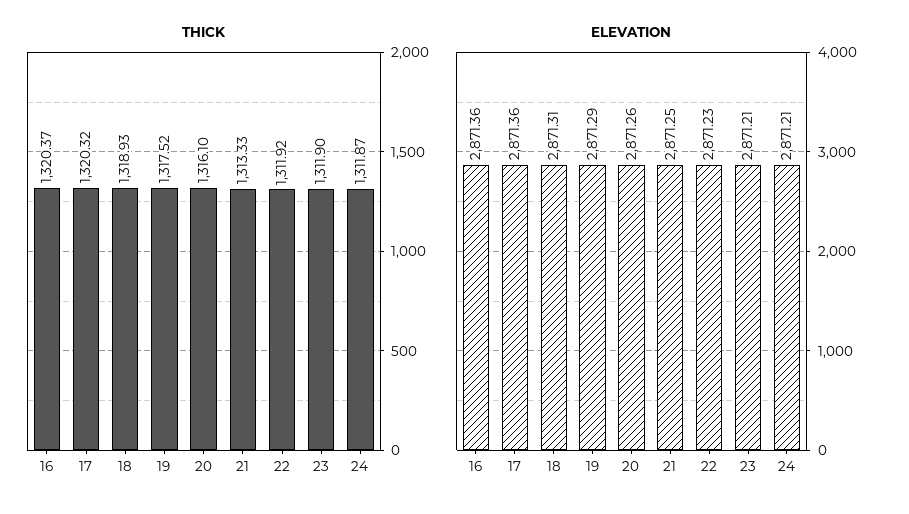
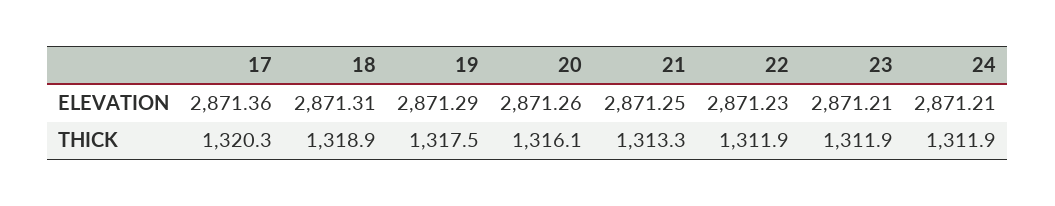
  {
    "THICK": {
-     "16": 1320.37,
      "17": 1320.32,
      "18": 1318.93,
      "19": 1317.52,
      "20": 1316.1,
      "21": 1313.33,
      "22": 1311.92,
      "23": 1311.9,
      "24": 1311.87
    },
    "ELEVATION": {
-     "16": 2871.36,
      "17": 2871.36,
      "18": 2871.31,
      "19": 2871.29,
      "20": 2871.26,
      "21": 2871.25,
      "22": 2871.23,
      "23": 2871.21,
      "24": 2871.21
    }
  }

